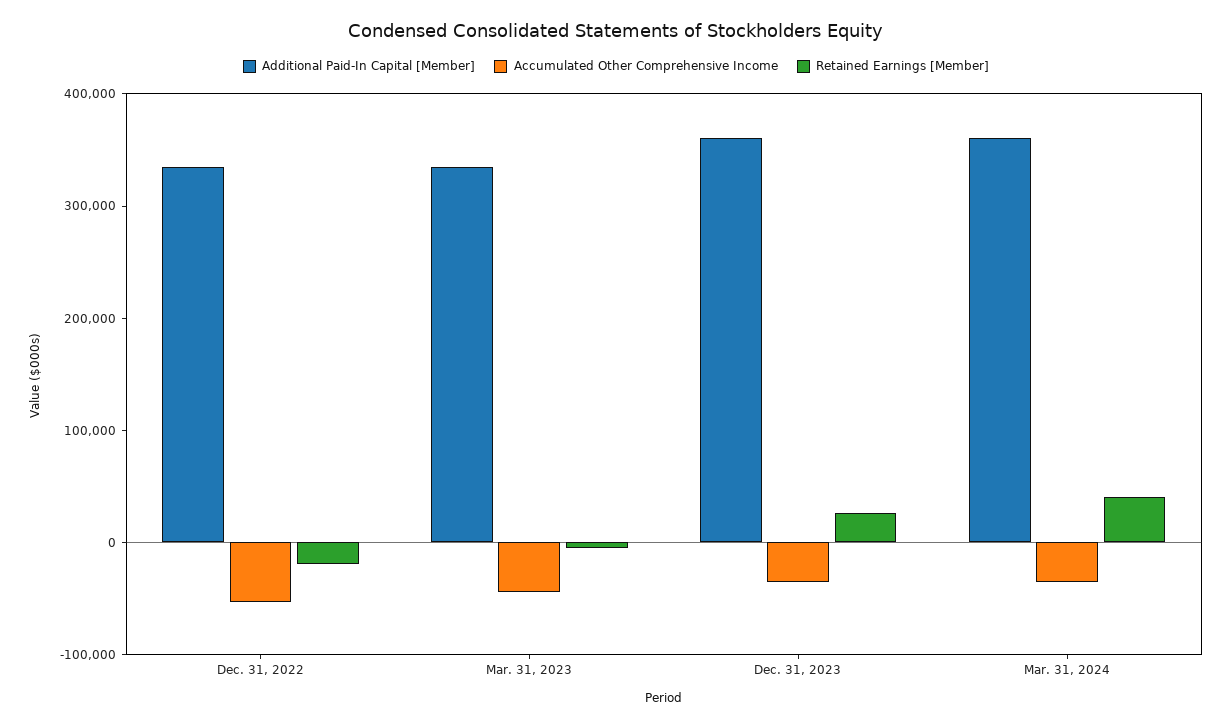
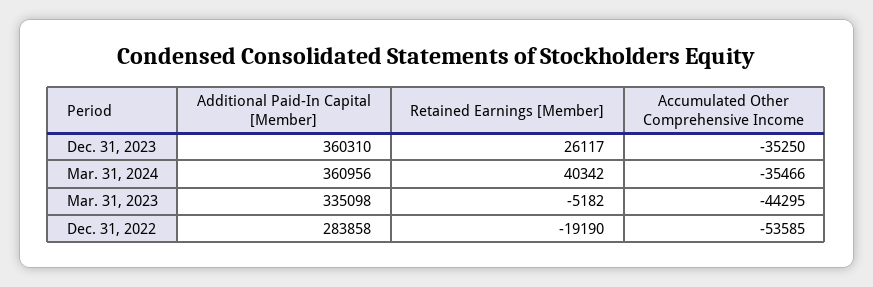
  {
    "Additional Paid-In Capital [Member]": {
-     "Dec. 31, 2022": 340000,
+     "Dec. 31, 2022": 283858,
      "Mar. 31, 2023": 335098,
      "Dec. 31, 2023": 360310,
      "Mar. 31, 2024": 360956
    },
    "Accumulated Other Comprehensive Income": {
      "Dec. 31, 2022": -53585,
      "Mar. 31, 2023": -44295,
      "Dec. 31, 2023": -35250,
      "Mar. 31, 2024": -35466
    },
    "Retained Earnings [Member]": {
      "Dec. 31, 2022": -19190,
      "Mar. 31, 2023": -5182,
      "Dec. 31, 2023": 26117,
      "Mar. 31, 2024": 40342
    }
  }

